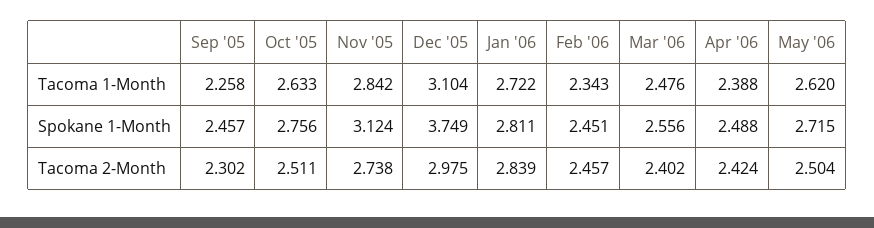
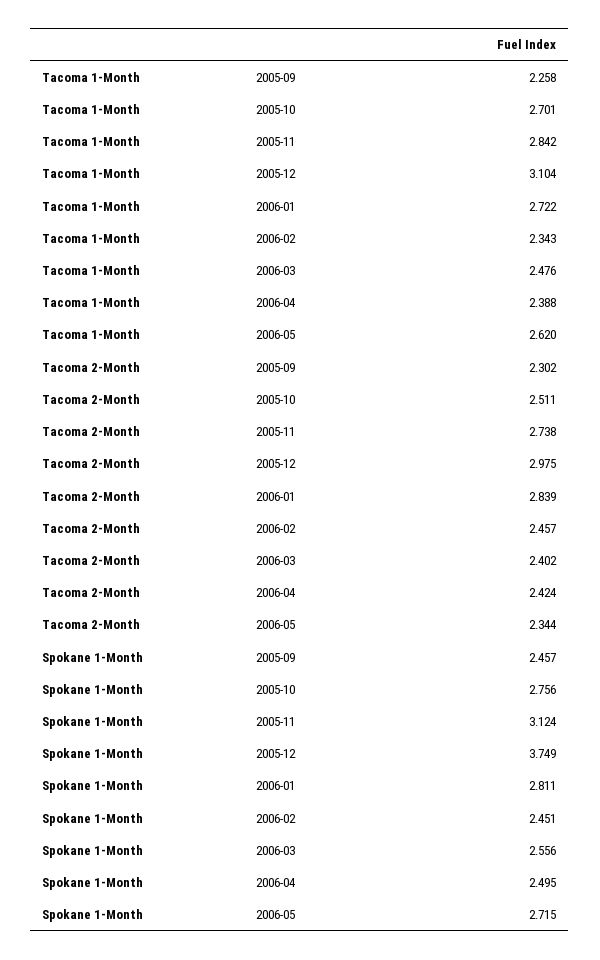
  {
    "Sep '05": {
      "Tacoma 1-Month": 2.258,
      "Spokane 1-Month": 2.457,
      "Tacoma 2-Month": 2.302
    },
    "Oct '05": {
-     "Tacoma 1-Month": 2.633,
+     "Tacoma 1-Month": 2.701,
      "Spokane 1-Month": 2.756,
      "Tacoma 2-Month": 2.511
    },
    "Nov '05": {
      "Tacoma 1-Month": 2.842,
      "Spokane 1-Month": 3.124,
      "Tacoma 2-Month": 2.738
    },
    "Dec '05": {
      "Tacoma 1-Month": 3.104,
      "Spokane 1-Month": 3.749,
      "Tacoma 2-Month": 2.975
    },
    "Jan '06": {
      "Tacoma 1-Month": 2.722,
      "Spokane 1-Month": 2.811,
      "Tacoma 2-Month": 2.839
    },
    "Feb '06": {
      "Tacoma 1-Month": 2.343,
      "Spokane 1-Month": 2.451,
      "Tacoma 2-Month": 2.457
    },
    "Mar '06": {
      "Tacoma 1-Month": 2.476,
      "Spokane 1-Month": 2.556,
      "Tacoma 2-Month": 2.402
    },
    "Apr '06": {
      "Tacoma 1-Month": 2.388,
-     "Spokane 1-Month": 2.488,
+     "Spokane 1-Month": 2.495,
      "Tacoma 2-Month": 2.424
    },
    "May '06": {
      "Tacoma 1-Month": 2.62,
      "Spokane 1-Month": 2.715,
-     "Tacoma 2-Month": 2.504
+     "Tacoma 2-Month": 2.344
    }
  }

